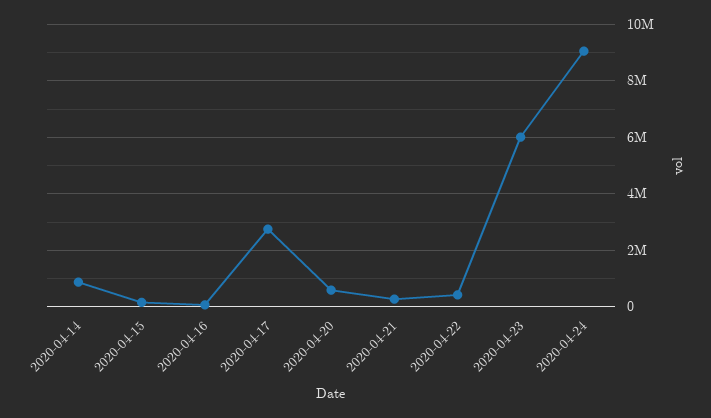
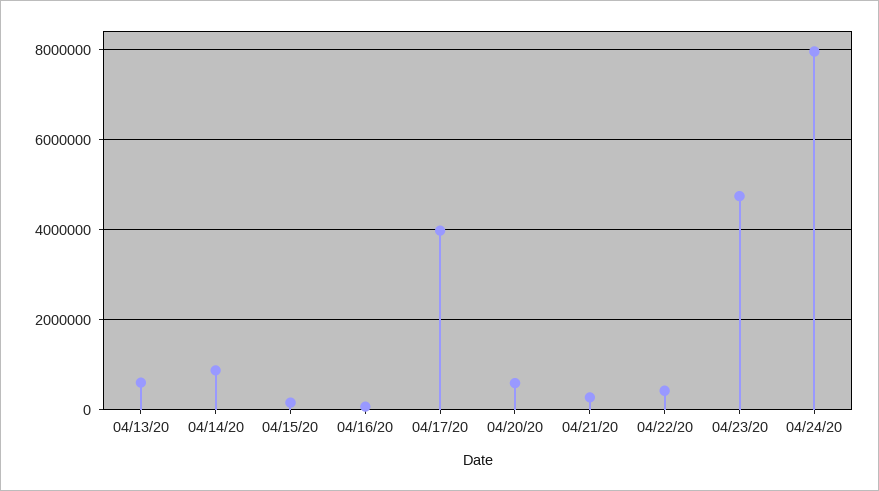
  {
    "2020-04-14": 800000,
    "2020-04-15": 200000,
    "2020-04-16": 0,
-   "2020-04-17": 2750000,
+   "2020-04-17": 4000000,
    "2020-04-20": 600000,
    "2020-04-21": 200000,
    "2020-04-22": 400000,
-   "2020-04-23": 6000000,
+   "2020-04-23": 4800000,
-   "2020-04-24": 9000000
+   "2020-04-24": 8000000,
+   "04/13/20": 600000
  }

